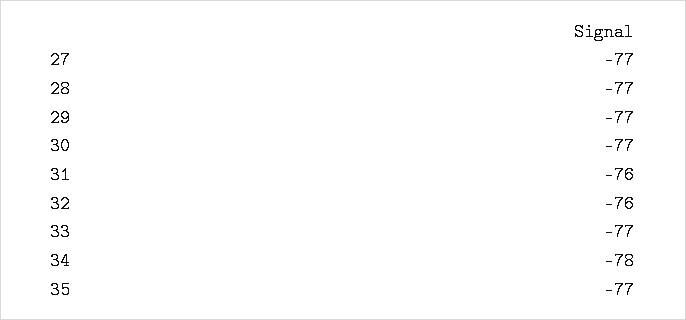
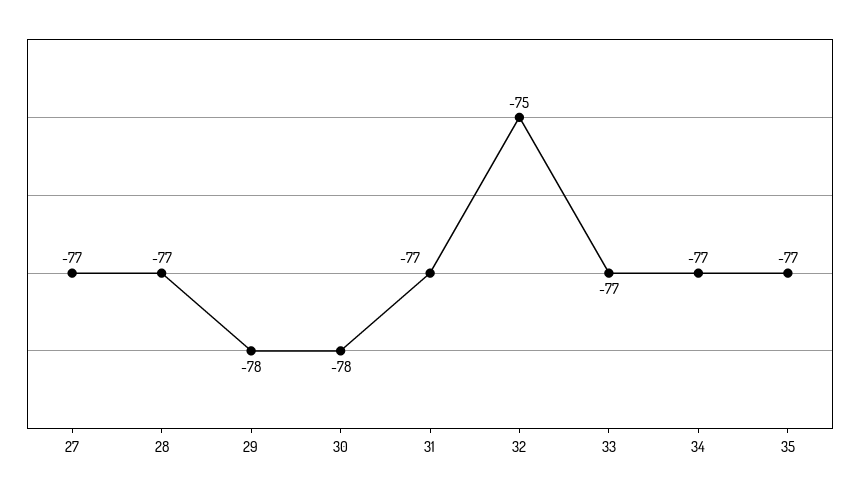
  {
    "27": -77,
    "28": -77,
-   "29": -77,
+   "29": -78,
-   "30": -77,
+   "30": -78,
-   "31": -76,
+   "31": -77,
-   "32": -76,
+   "32": -75,
    "33": -77,
-   "34": -78,
+   "34": -77,
    "35": -77
  }

